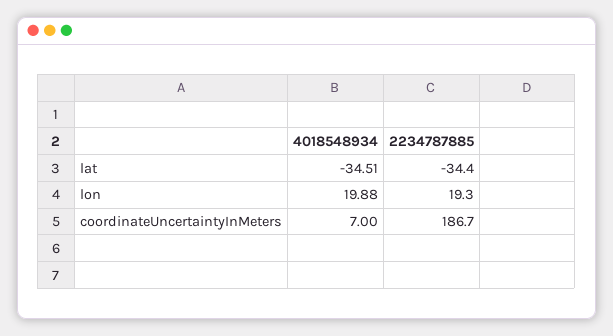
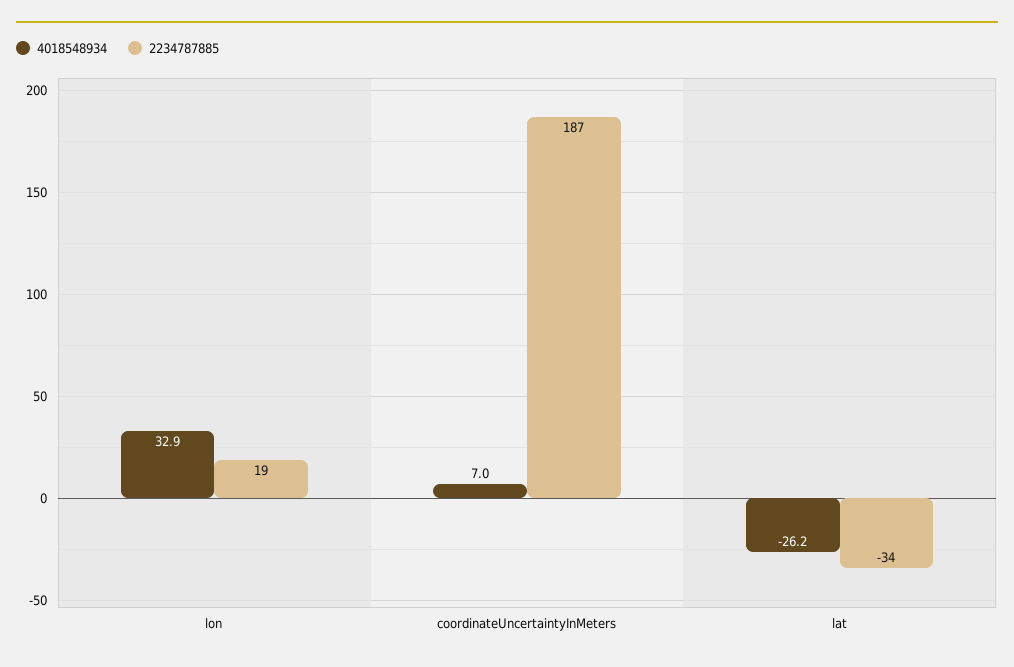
  {
    "4018548934": {
-     "lat": -34.51,
+     "lat": -26.2,
-     "lon": 19.88,
+     "lon": 32.9,
      "coordinateUncertaintyInMeters": 7
    },
    "2234787885": {
      "lat": -34.4,
      "lon": 19.3,
      "coordinateUncertaintyInMeters": 186.7
    }
  }

